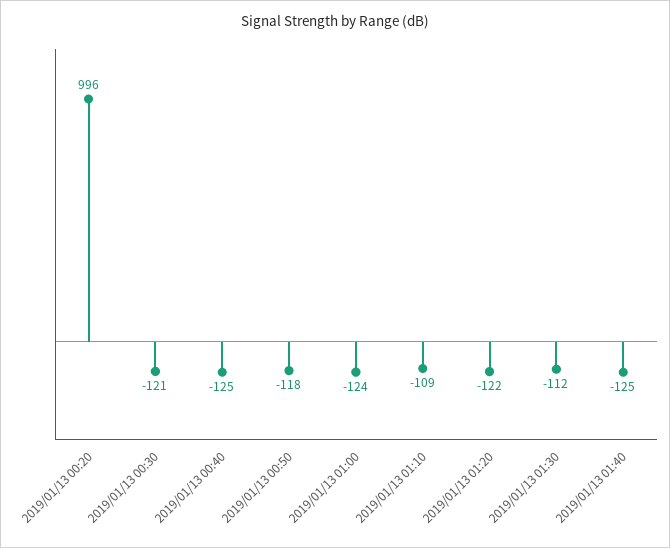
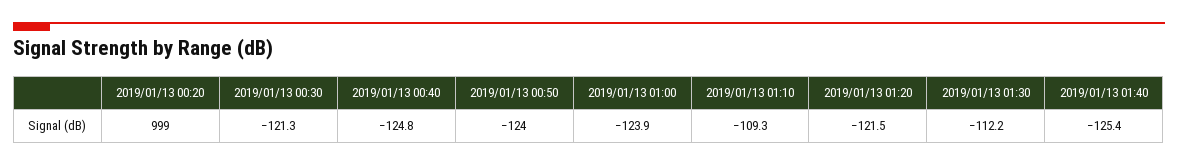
  {
-   "2019/01/13 00:20": 996,
+   "2019/01/13 00:20": 999,
    "2019/01/13 00:30": -121.3,
    "2019/01/13 00:40": -124.8,
-   "2019/01/13 00:50": -118,
+   "2019/01/13 00:50": -124,
    "2019/01/13 01:00": -123.9,
    "2019/01/13 01:10": -109.3,
    "2019/01/13 01:20": -121.5,
    "2019/01/13 01:30": -112.2,
    "2019/01/13 01:40": -125.4
  }

